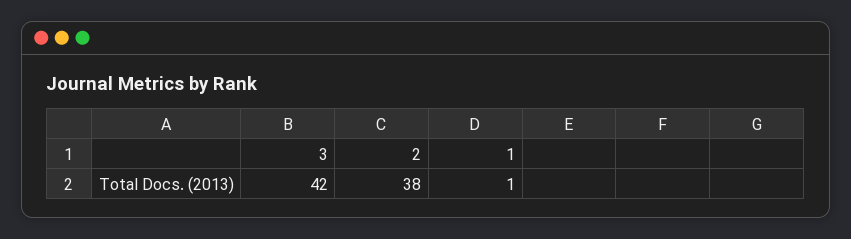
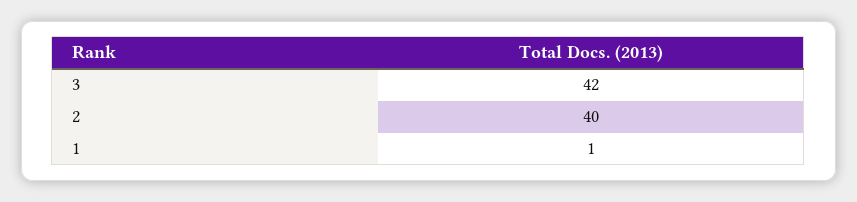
  {
    "3": 42,
-   "2": 38,
+   "2": 40,
    "1": 1
  }

